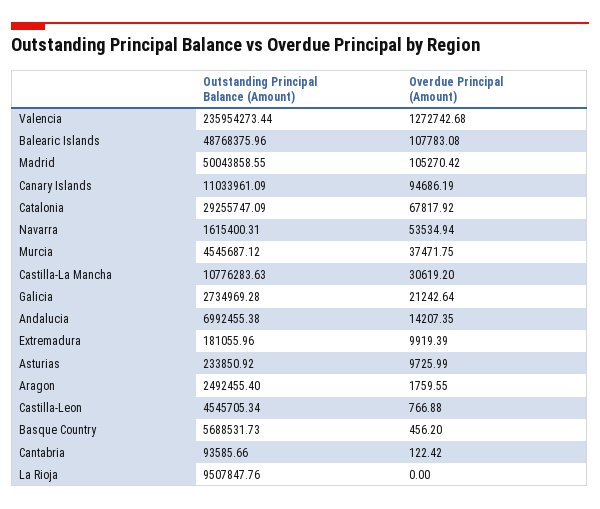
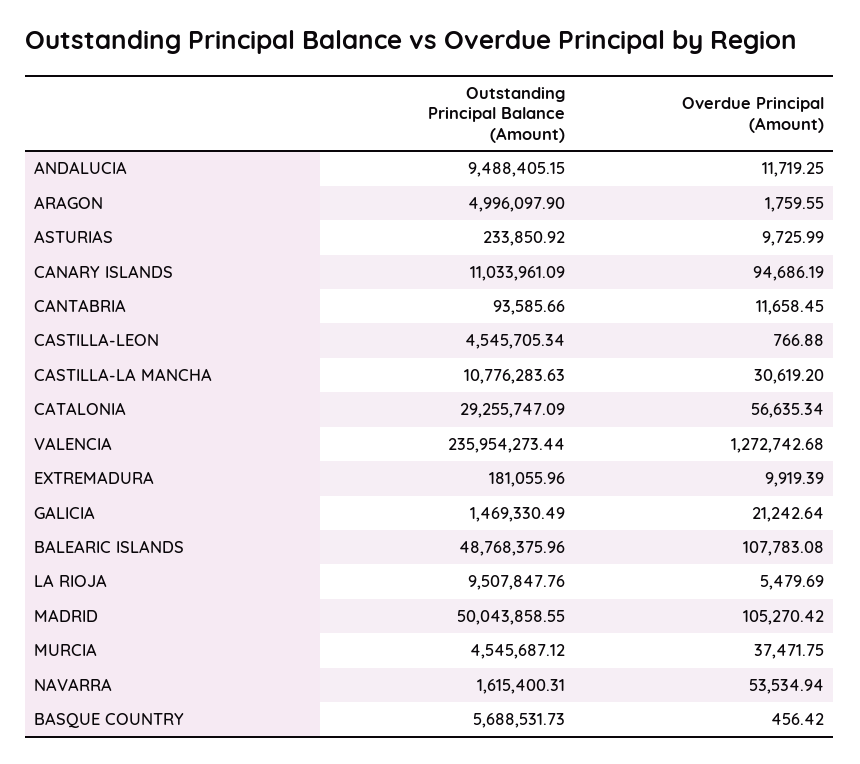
  {
    "Outstanding Principal Balance (Amount)": {
      "Valencia": 235954273.44,
      "Balearic Islands": 48768375.96,
      "Madrid": 50043858.55,
      "Canary Islands": 11033961.09,
      "Catalonia": 29255747.09,
      "Navarra": 1615400.31,
      "Murcia": 4545687.12,
      "Castilla-La Mancha": 10776283.63,
-     "Galicia": 2734969.28,
+     "Galicia": 1469330.49,
-     "Andalucia": 6992455.38,
+     "Andalucia": 9488405.15,
      "Extremadura": 181055.96,
      "Asturias": 233850.92,
-     "Aragon": 2492455.4,
+     "Aragon": 4996097.9,
      "Castilla-Leon": 4545705.34,
      "Basque Country": 5688531.73,
      "Cantabria": 93585.66,
      "La Rioja": 9507847.76
    },
    "Overdue Principal (Amount)": {
      "Valencia": 1272742.68,
      "Balearic Islands": 107783.08,
      "Madrid": 105270.42,
      "Canary Islands": 94686.19,
-     "Catalonia": 67817.92,
+     "Catalonia": 56635.34,
      "Navarra": 53534.94,
      "Murcia": 37471.75,
      "Castilla-La Mancha": 30619.2,
      "Galicia": 21242.64,
-     "Andalucia": 14207.35,
+     "Andalucia": 11719.25,
      "Extremadura": 9919.39,
      "Asturias": 9725.99,
      "Aragon": 1759.55,
      "Castilla-Leon": 766.88,
-     "Basque Country": 456.2,
+     "Basque Country": 456.42,
-     "Cantabria": 122.42,
+     "Cantabria": 11658.45,
-     "La Rioja": 0
+     "La Rioja": 5479.69
    }
  }

